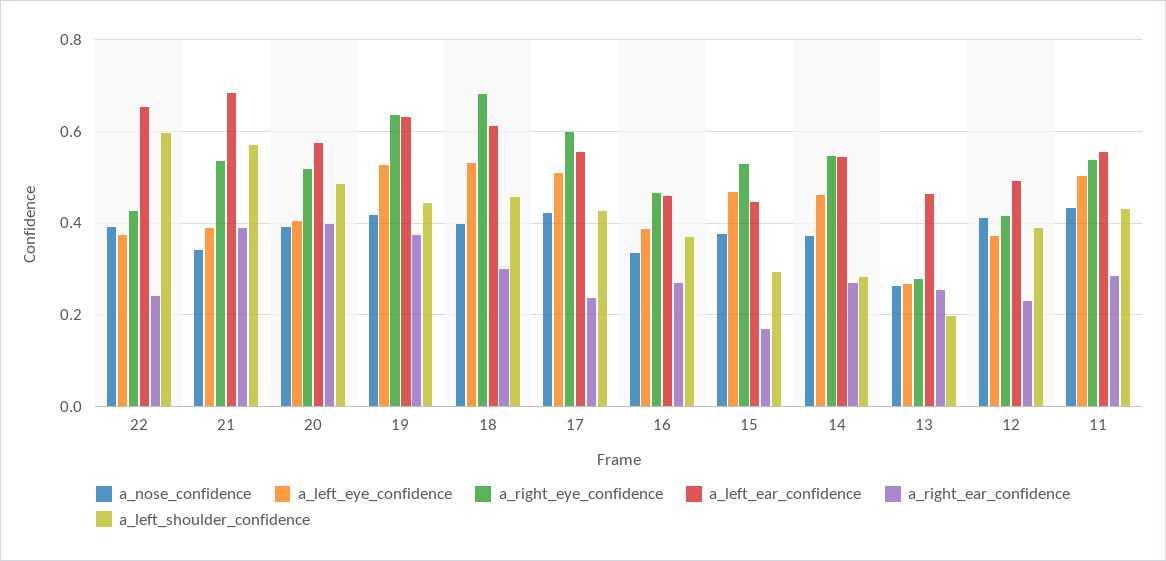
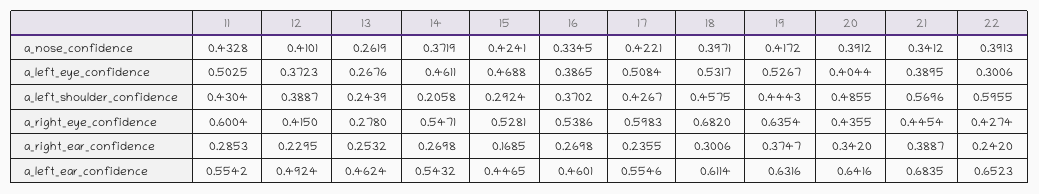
  {
    "a_nose_confidence": {
      "22": 0.3913,
      "21": 0.3412,
      "20": 0.3912,
      "19": 0.4172,
      "18": 0.3971,
      "17": 0.4221,
      "16": 0.3345,
-     "15": 0.38,
+     "15": 0.4241,
      "14": 0.3719,
      "13": 0.2619,
      "12": 0.4101,
      "11": 0.4328
    },
    "a_left_eye_confidence": {
-     "22": 0.38,
+     "22": 0.3006,
      "21": 0.3895,
      "20": 0.4044,
      "19": 0.5267,
      "18": 0.5317,
      "17": 0.5084,
      "16": 0.3865,
      "15": 0.4688,
      "14": 0.4611,
      "13": 0.2676,
      "12": 0.3723,
      "11": 0.5025
    },
    "a_right_eye_confidence": {
      "22": 0.4274,
-     "21": 0.54,
+     "21": 0.4454,
-     "20": 0.52,
+     "20": 0.4355,
      "19": 0.6354,
      "18": 0.682,
      "17": 0.5983,
-     "16": 0.46,
+     "16": 0.5386,
      "15": 0.5281,
      "14": 0.5471,
      "13": 0.278,
      "12": 0.415,
-     "11": 0.54
+     "11": 0.6004
    },
    "a_left_ear_confidence": {
      "22": 0.6523,
      "21": 0.6835,
-     "20": 0.58,
+     "20": 0.6416,
      "19": 0.6316,
      "18": 0.6114,
      "17": 0.5546,
      "16": 0.4601,
      "15": 0.4465,
      "14": 0.5432,
      "13": 0.4624,
      "12": 0.4924,
      "11": 0.5542
    },
    "a_right_ear_confidence": {
      "22": 0.242,
      "21": 0.3887,
-     "20": 0.4,
+     "20": 0.342,
      "19": 0.3747,
      "18": 0.3006,
      "17": 0.2355,
      "16": 0.2698,
      "15": 0.1685,
      "14": 0.2698,
      "13": 0.2532,
      "12": 0.2295,
      "11": 0.2853
    },
    "a_left_shoulder_confidence": {
      "22": 0.5955,
      "21": 0.5696,
      "20": 0.4855,
      "19": 0.4443,
      "18": 0.4575,
      "17": 0.4267,
      "16": 0.3702,
      "15": 0.2924,
-     "14": 0.28,
+     "14": 0.2058,
-     "13": 0.2,
+     "13": 0.2439,
      "12": 0.3887,
      "11": 0.4304
    }
  }

